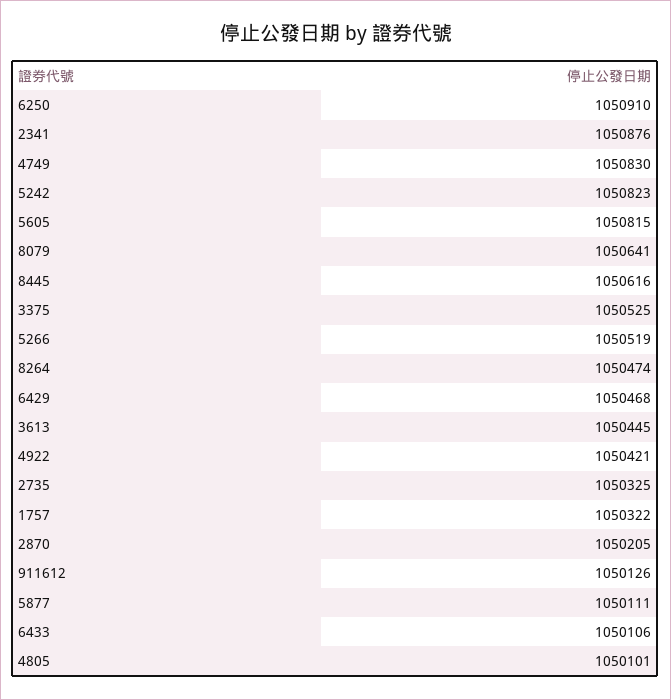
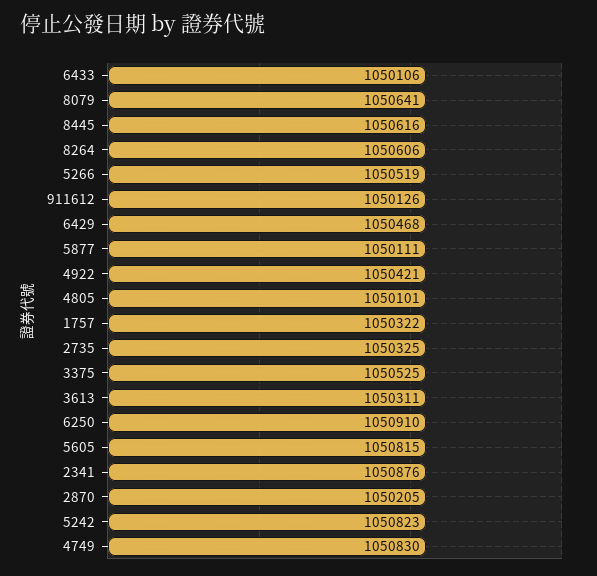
  {
    "6250": 1050910,
    "2341": 1050876,
    "4749": 1050830,
    "5242": 1050823,
    "5605": 1050815,
    "8079": 1050641,
    "8445": 1050616,
    "3375": 1050525,
    "5266": 1050519,
-   "8264": 1050474,
+   "8264": 1050606,
    "6429": 1050468,
-   "3613": 1050445,
+   "3613": 1050311,
    "4922": 1050421,
    "2735": 1050325,
    "1757": 1050322,
    "2870": 1050205,
    "911612": 1050126,
    "5877": 1050111,
    "6433": 1050106,
    "4805": 1050101
  }

